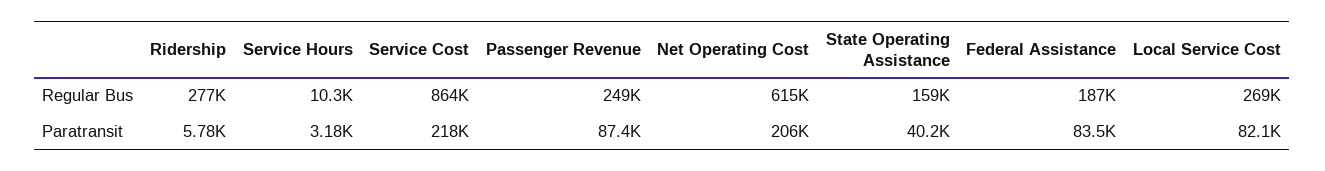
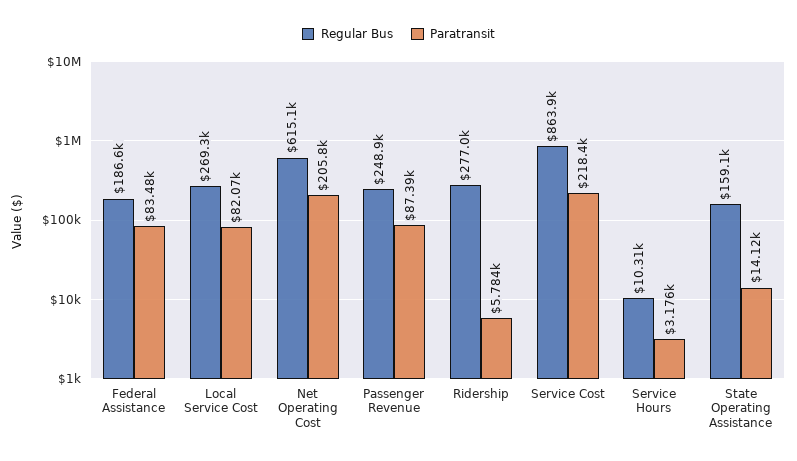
  {
    "Regular Bus": {
      "Ridership": 277000,
      "Service Hours": 10310,
      "Service Cost": 863900,
      "Passenger Revenue": 248900,
      "Net Operating Cost": 615100,
      "State Operating Assistance": 159100,
      "Federal Assistance": 186600,
      "Local Service Cost": 269300
    },
    "Paratransit": {
      "Ridership": 5784,
      "Service Hours": 3176,
      "Service Cost": 218400,
      "Passenger Revenue": 87390,
      "Net Operating Cost": 205800,
-     "State Operating Assistance": 40200,
+     "State Operating Assistance": 14120,
      "Federal Assistance": 83480,
      "Local Service Cost": 82070
    }
  }

